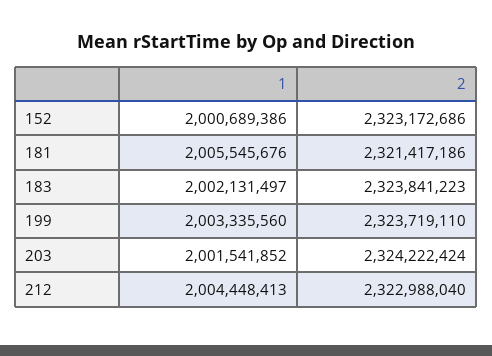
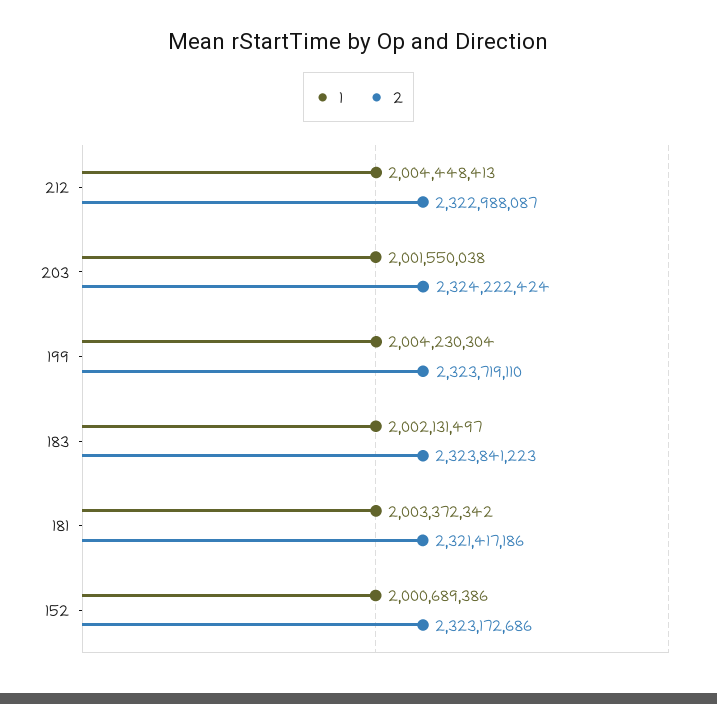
  {
    "1": {
      "152": 2000689386,
-     "181": 2005545676,
+     "181": 2003372342,
      "183": 2002131497,
-     "199": 2003335560,
+     "199": 2004230304,
-     "203": 2001541852,
+     "203": 2001550038,
      "212": 2004448413
    },
    "2": {
      "152": 2323172686,
      "181": 2321417186,
      "183": 2323841223,
      "199": 2323719110,
      "203": 2324222424,
-     "212": 2322988040
+     "212": 2322988087
    }
  }

